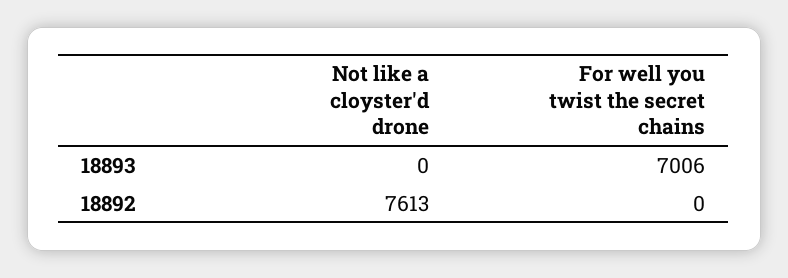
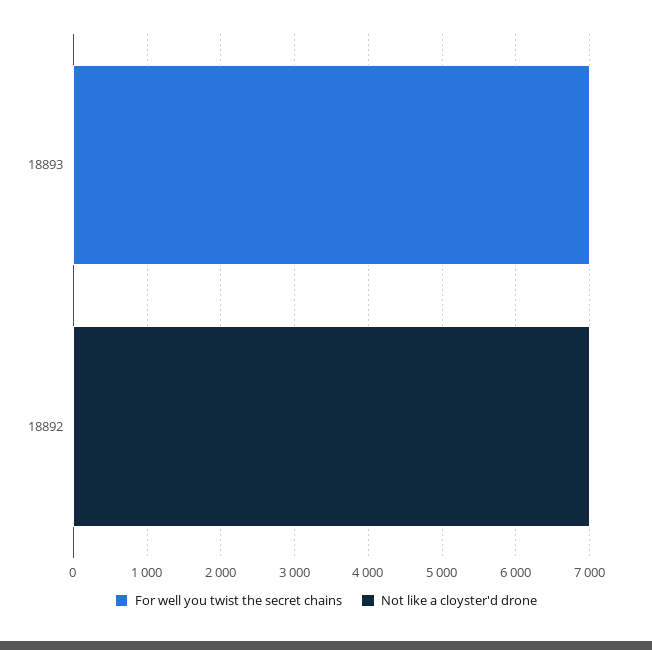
  {
    "Not like a cloyster'd drone": {
      "18893": 0,
-     "18892": 7613
+     "18892": 7000
    },
    "For well you twist the secret chains": {
      "18893": 7006,
      "18892": 0
    }
  }

